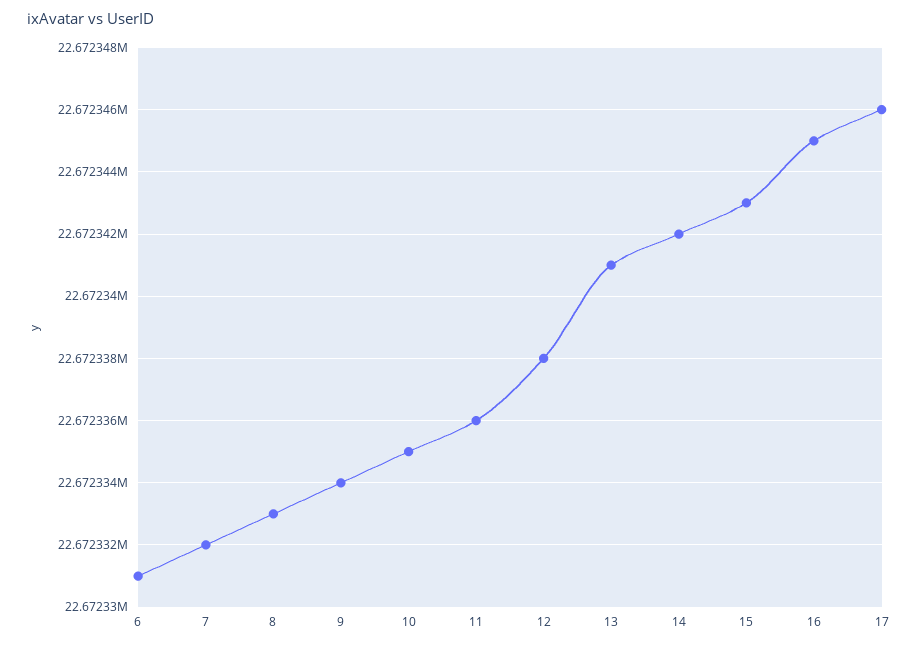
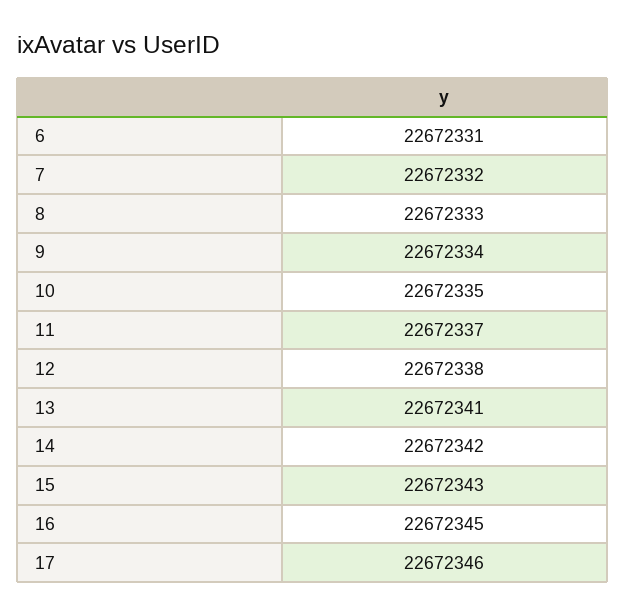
  {
    "6": 22672331,
    "7": 22672332,
    "8": 22672333,
    "9": 22672334,
    "10": 22672335,
-   "11": 22672336,
+   "11": 22672337,
    "12": 22672338,
    "13": 22672341,
    "14": 22672342,
    "15": 22672343,
    "16": 22672345,
    "17": 22672346
  }

